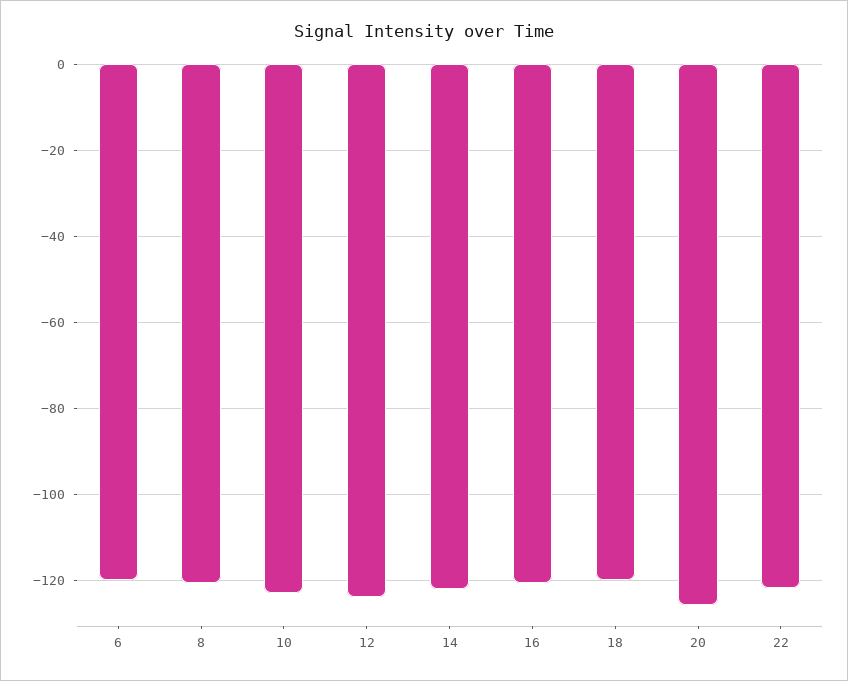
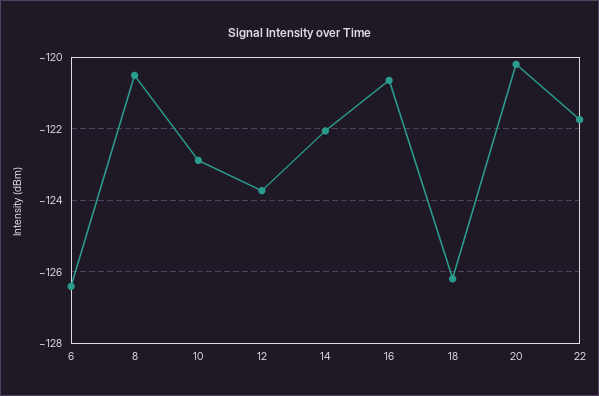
  {
-   "6": -120,
+   "6": -126.4,
    "8": -120.6,
    "10": -122.8,
    "12": -123.8,
    "14": -122,
    "16": -120.6,
-   "18": -120,
+   "18": -126.2,
-   "20": -126,
+   "20": -120.2,
    "22": -121.8
  }

